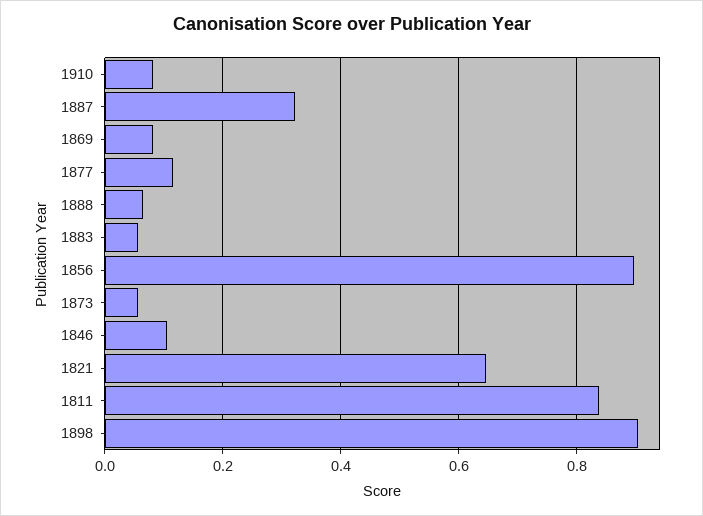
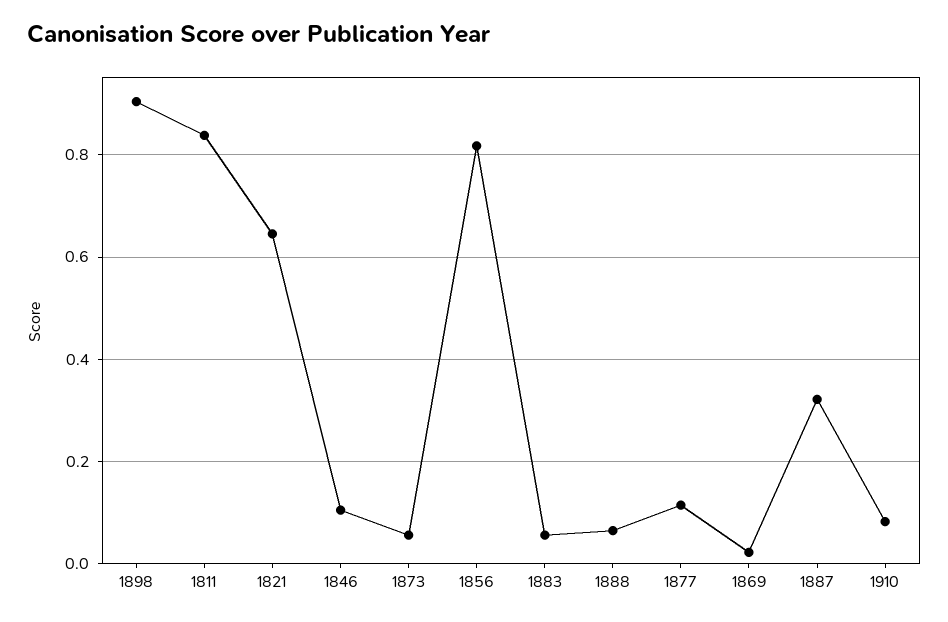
  {
    "1910": 0.08,
    "1887": 0.32,
-   "1869": 0.08,
+   "1869": 0.02,
    "1877": 0.12,
    "1888": 0.06,
    "1883": 0.06,
-   "1856": 0.9,
+   "1856": 0.82,
    "1873": 0.06,
    "1846": 0.1,
    "1821": 0.64,
    "1811": 0.84,
    "1898": 0.9
  }

